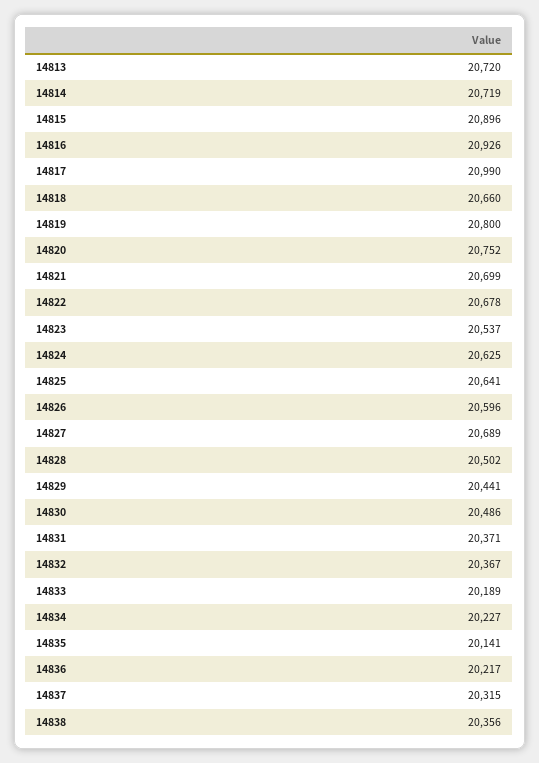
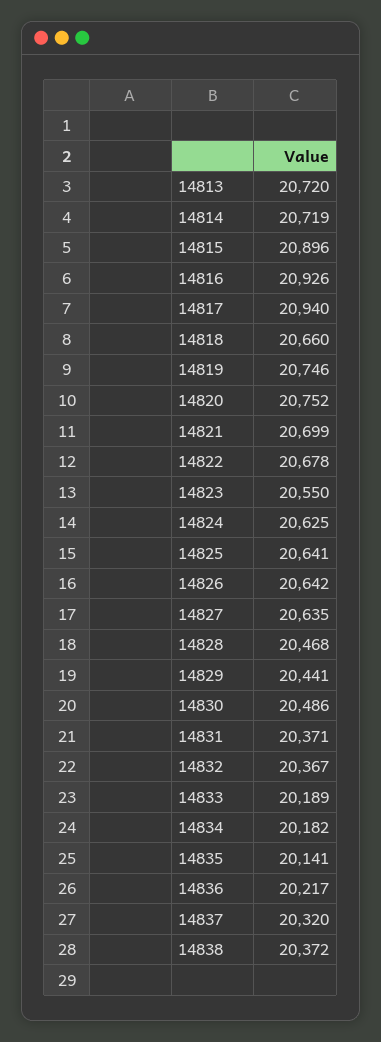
  {
    "14813": 20720,
    "14814": 20719,
    "14815": 20896,
    "14816": 20926,
-   "14817": 20990,
+   "14817": 20940,
    "14818": 20660,
-   "14819": 20800,
+   "14819": 20746,
    "14820": 20752,
    "14821": 20699,
    "14822": 20678,
-   "14823": 20537,
+   "14823": 20550,
    "14824": 20625,
    "14825": 20641,
-   "14826": 20596,
+   "14826": 20642,
-   "14827": 20689,
+   "14827": 20635,
-   "14828": 20502,
+   "14828": 20468,
    "14829": 20441,
    "14830": 20486,
    "14831": 20371,
    "14832": 20367,
    "14833": 20189,
-   "14834": 20227,
+   "14834": 20182,
    "14835": 20141,
    "14836": 20217,
-   "14837": 20315,
+   "14837": 20320,
-   "14838": 20356
+   "14838": 20372
  }

